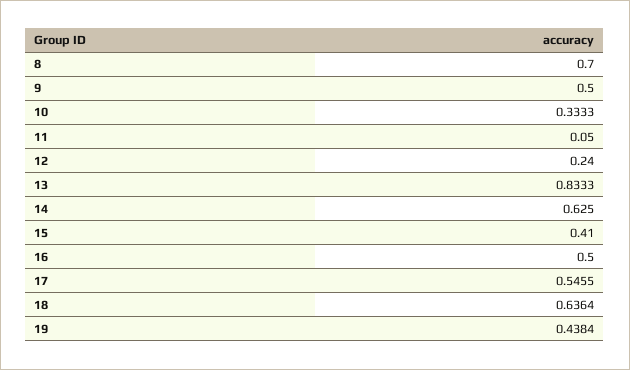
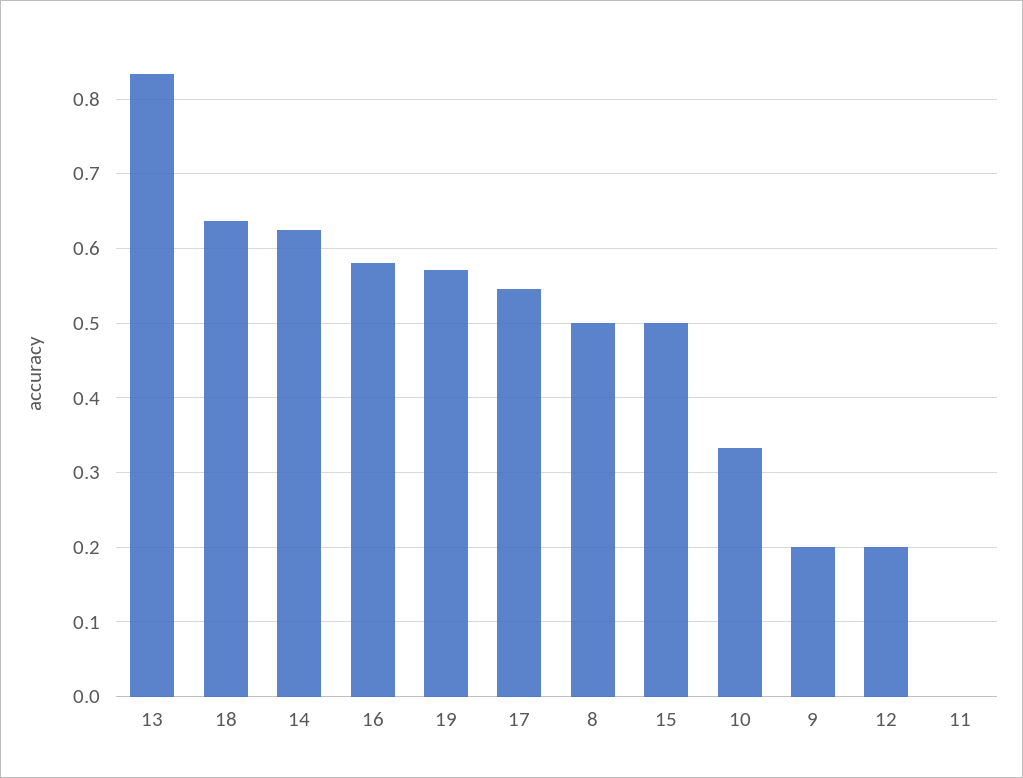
  {
-   "8": 0.7,
+   "8": 0.5,
-   "9": 0.5,
+   "9": 0.2,
    "10": 0.3333,
-   "11": 0.05,
+   "11": 0,
-   "12": 0.24,
+   "12": 0.2,
    "13": 0.8333,
    "14": 0.625,
-   "15": 0.41,
+   "15": 0.5,
-   "16": 0.5,
+   "16": 0.58,
    "17": 0.5455,
    "18": 0.6364,
-   "19": 0.4384
+   "19": 0.57
  }

